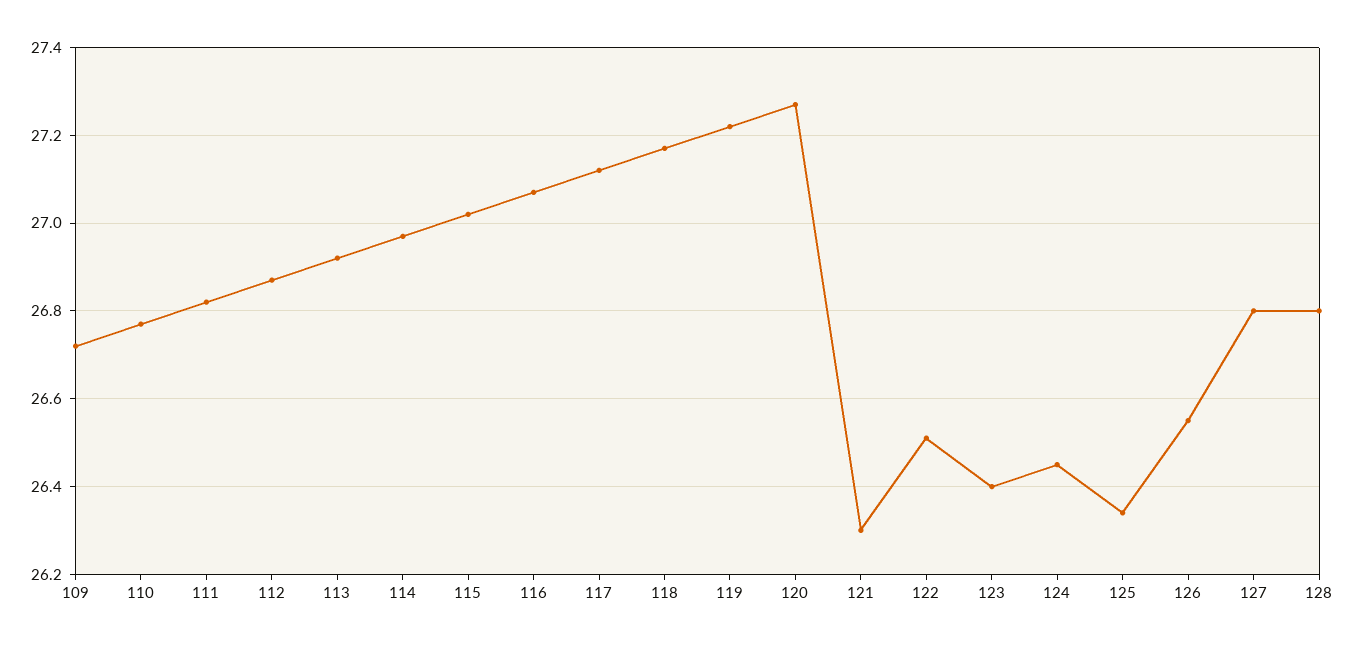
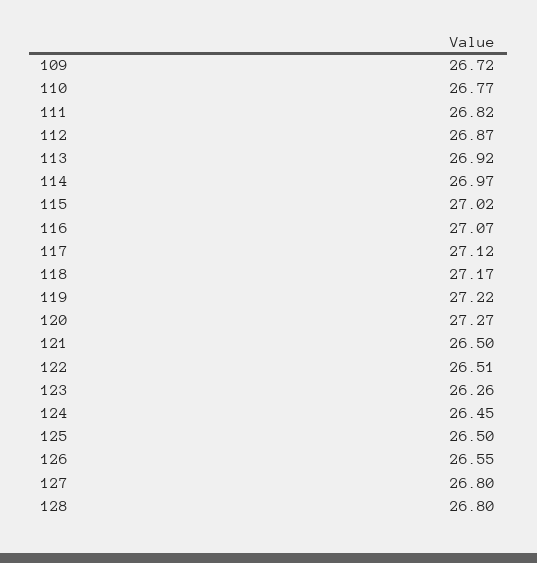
  {
    "109": 26.72,
    "110": 26.77,
    "111": 26.82,
    "112": 26.87,
    "113": 26.92,
    "114": 26.97,
    "115": 27.02,
    "116": 27.07,
    "117": 27.12,
    "118": 27.17,
    "119": 27.22,
    "120": 27.27,
-   "121": 26.3,
+   "121": 26.5,
    "122": 26.51,
-   "123": 26.4,
+   "123": 26.26,
    "124": 26.45,
-   "125": 26.35,
+   "125": 26.5,
    "126": 26.55,
    "127": 26.8,
    "128": 26.8
  }

